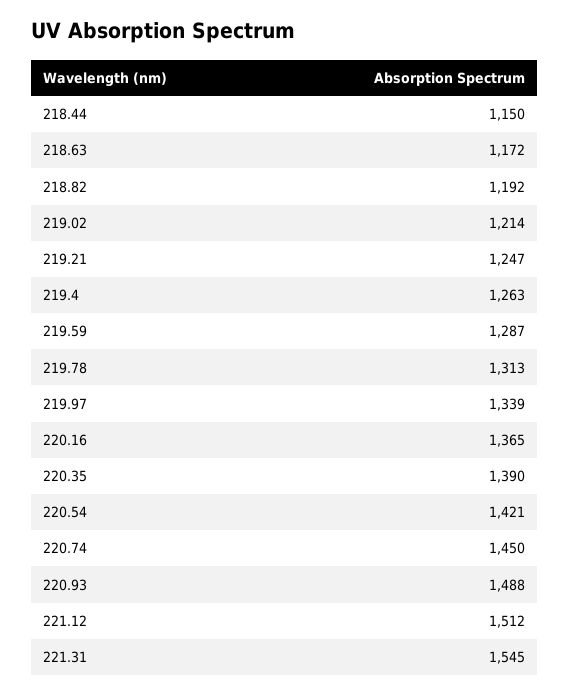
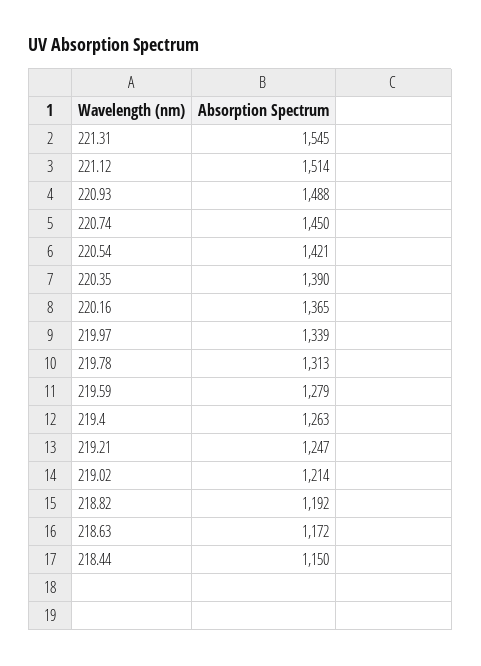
  {
    "218.44": 1150,
    "218.63": 1172,
    "218.82": 1192,
    "219.02": 1214,
    "219.21": 1247,
    "219.4": 1263,
-   "219.59": 1287,
+   "219.59": 1279,
    "219.78": 1313,
    "219.97": 1339,
    "220.16": 1365,
    "220.35": 1390,
    "220.54": 1421,
    "220.74": 1450,
    "220.93": 1488,
-   "221.12": 1512,
+   "221.12": 1514,
    "221.31": 1545
  }

